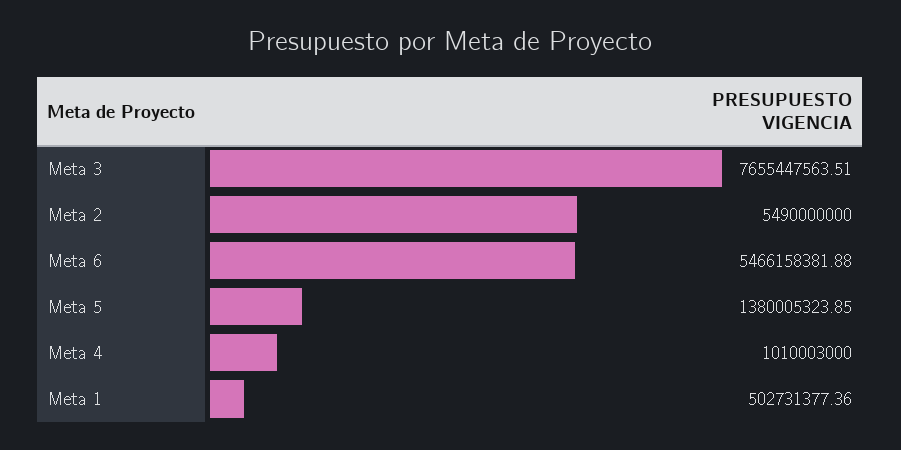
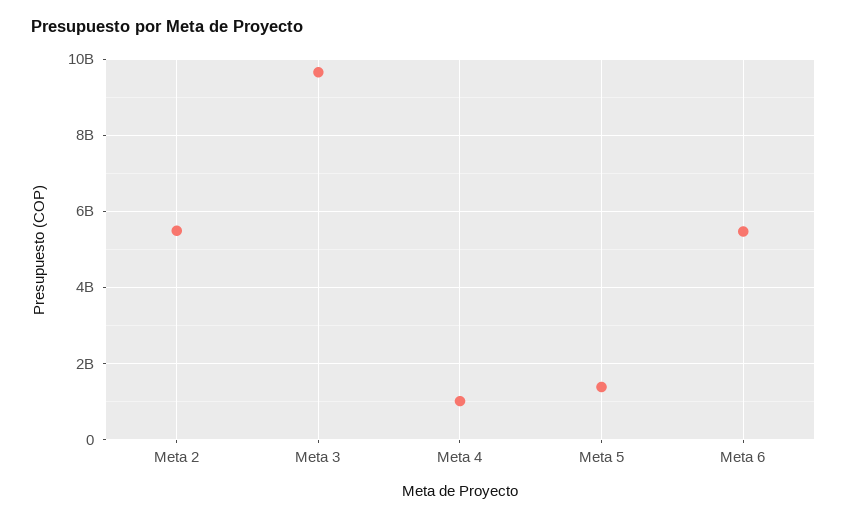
  {
-   "Meta 3": 7655447563.51,
+   "Meta 3": 9600000000,
    "Meta 2": 5490000000,
    "Meta 6": 5466158381.88,
    "Meta 5": 1380005323.85,
-   "Meta 4": 1010003000,
+   "Meta 4": 1010003000
-   "Meta 1": 502731377.36
  }

